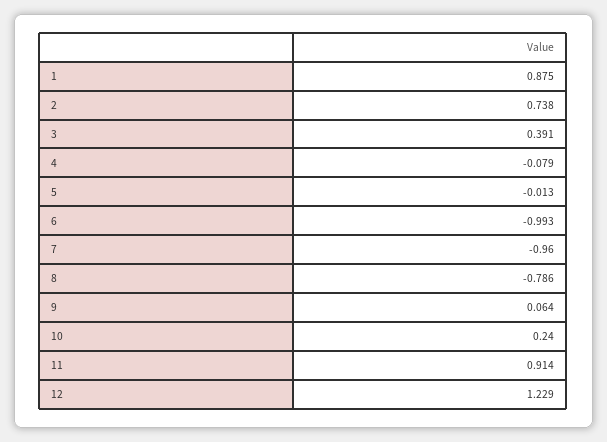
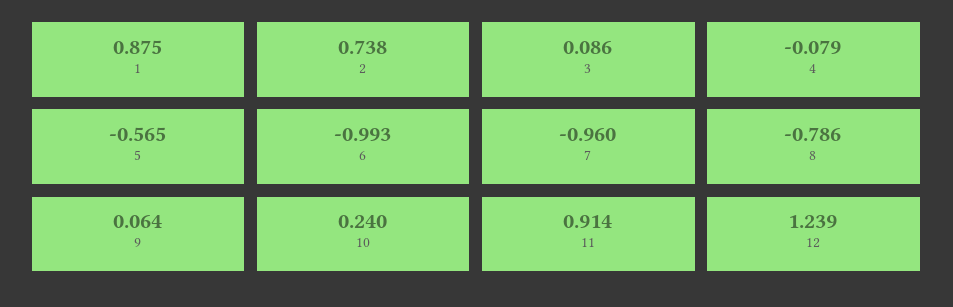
  {
    "1": 0.875,
    "2": 0.738,
-   "3": 0.391,
+   "3": 0.086,
    "4": -0.079,
-   "5": -0.013,
+   "5": -0.565,
    "6": -0.993,
    "7": -0.96,
    "8": -0.786,
    "9": 0.064,
    "10": 0.24,
    "11": 0.914,
-   "12": 1.229
+   "12": 1.239
  }

